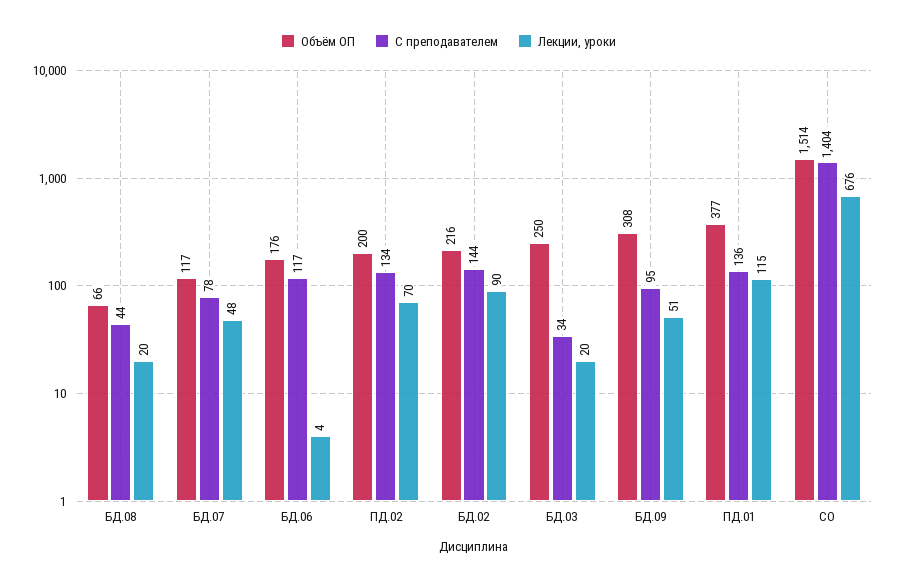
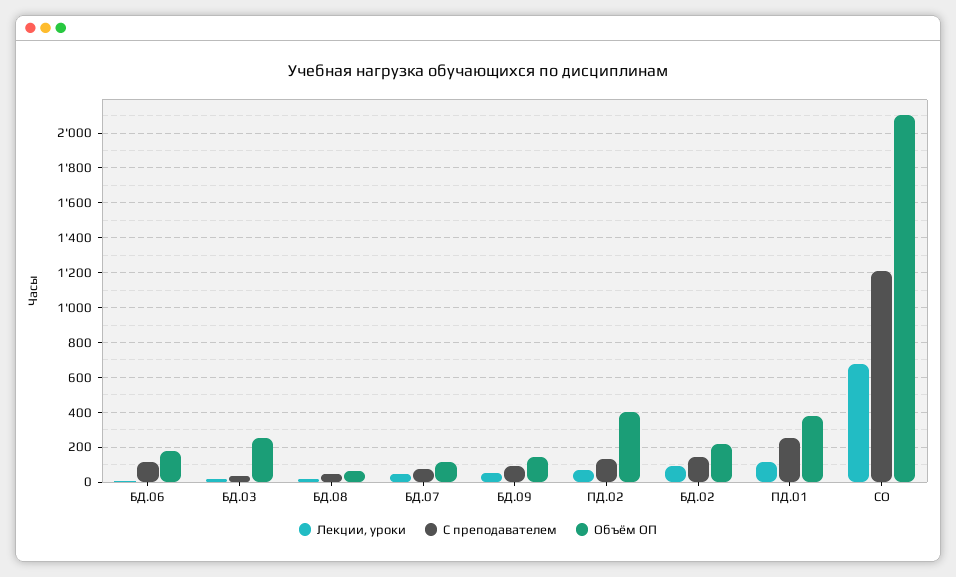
  {
    "Объём ОП": {
      "БД.08": 66,
      "БД.07": 117,
      "БД.06": 176,
-     "ПД.02": 200,
+     "ПД.02": 400,
      "БД.02": 216,
      "БД.03": 250,
-     "БД.09": 308,
+     "БД.09": 150,
      "ПД.01": 377,
-     "СО": 1514
+     "СО": 2100
    },
    "С преподавателем": {
      "БД.08": 44,
      "БД.07": 78,
      "БД.06": 117,
      "ПД.02": 134,
      "БД.02": 144,
      "БД.03": 34,
      "БД.09": 95,
-     "ПД.01": 136,
+     "ПД.01": 250,
-     "СО": 1404
+     "СО": 1200
    },
    "Лекции, уроки": {
      "БД.08": 20,
      "БД.07": 48,
      "БД.06": 4,
      "ПД.02": 70,
      "БД.02": 90,
      "БД.03": 20,
      "БД.09": 51,
      "ПД.01": 115,
      "СО": 676
    }
  }

